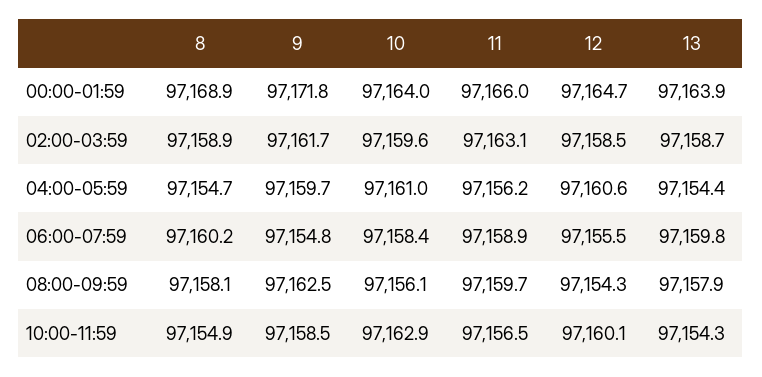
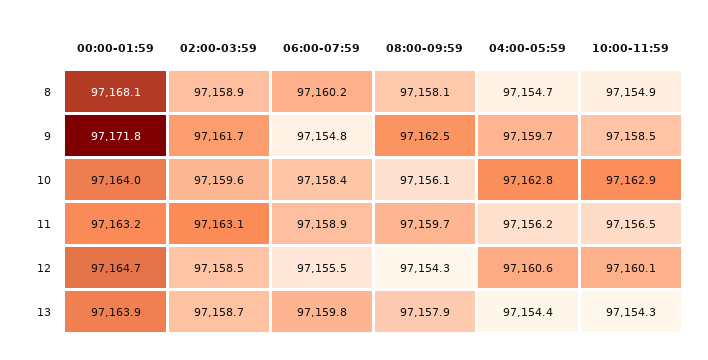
  {
    "8": {
-     "00:00-01:59": 97168.9,
+     "00:00-01:59": 97168.1,
      "02:00-03:59": 97158.9,
      "04:00-05:59": 97154.7,
      "06:00-07:59": 97160.2,
      "08:00-09:59": 97158.1,
      "10:00-11:59": 97154.9
    },
    "9": {
      "00:00-01:59": 97171.8,
      "02:00-03:59": 97161.7,
      "04:00-05:59": 97159.7,
      "06:00-07:59": 97154.8,
      "08:00-09:59": 97162.5,
      "10:00-11:59": 97158.5
    },
    "10": {
      "00:00-01:59": 97164,
      "02:00-03:59": 97159.6,
-     "04:00-05:59": 97161,
+     "04:00-05:59": 97162.8,
      "06:00-07:59": 97158.4,
      "08:00-09:59": 97156.1,
      "10:00-11:59": 97162.9
    },
    "11": {
-     "00:00-01:59": 97166,
+     "00:00-01:59": 97163.2,
      "02:00-03:59": 97163.1,
      "04:00-05:59": 97156.2,
      "06:00-07:59": 97158.9,
      "08:00-09:59": 97159.7,
      "10:00-11:59": 97156.5
    },
    "12": {
      "00:00-01:59": 97164.7,
      "02:00-03:59": 97158.5,
      "04:00-05:59": 97160.6,
      "06:00-07:59": 97155.5,
      "08:00-09:59": 97154.3,
      "10:00-11:59": 97160.1
    },
    "13": {
      "00:00-01:59": 97163.9,
      "02:00-03:59": 97158.7,
      "04:00-05:59": 97154.4,
      "06:00-07:59": 97159.8,
      "08:00-09:59": 97157.9,
      "10:00-11:59": 97154.3
    }
  }

